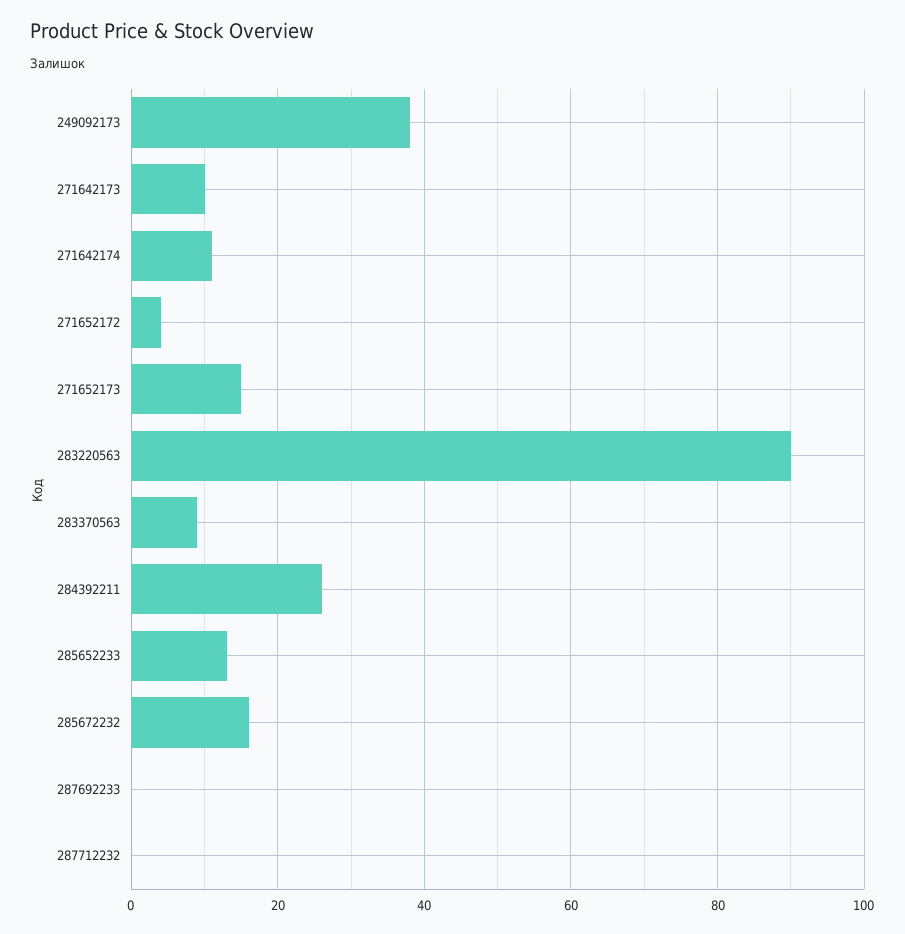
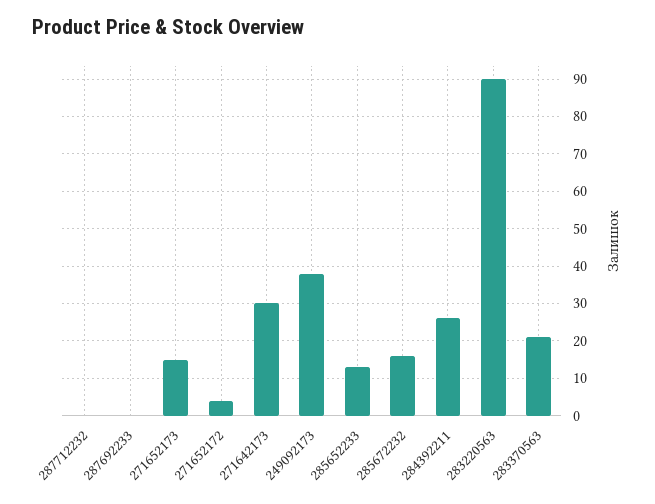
  {
    "249092173": 40,
-   "271642173": 10,
+   "271642173": 30,
-   "271642174": 10,
    "271652172": 5,
    "271652173": 15,
    "283220563": 90,
-   "283370563": 10,
+   "283370563": 20,
    "284392211": 25,
    "285652233": 15,
    "285672232": 15,
    "287692233": 0,
    "287712232": 0
  }

